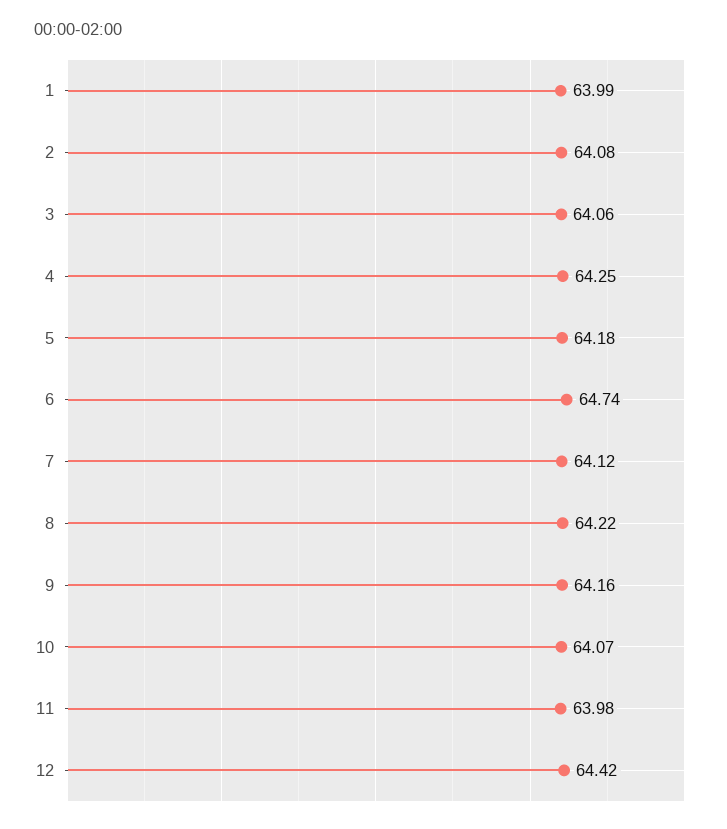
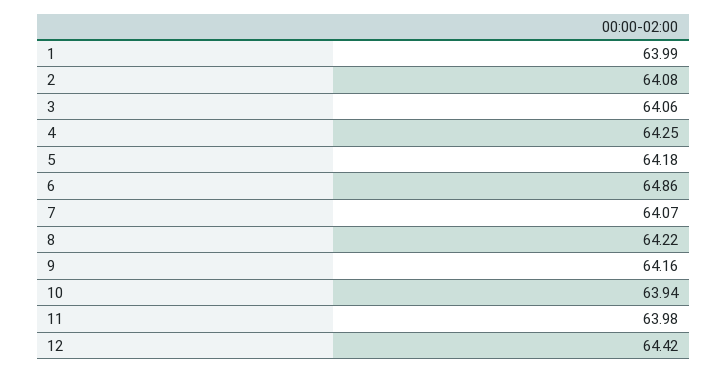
  {
    "1": 63.99,
    "2": 64.08,
    "3": 64.06,
    "4": 64.25,
    "5": 64.18,
-   "6": 64.74,
+   "6": 64.86,
-   "7": 64.12,
+   "7": 64.07,
    "8": 64.22,
    "9": 64.16,
-   "10": 64.07,
+   "10": 63.94,
    "11": 63.98,
    "12": 64.42
  }

